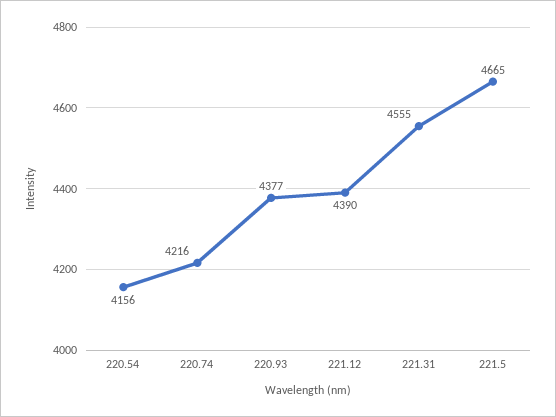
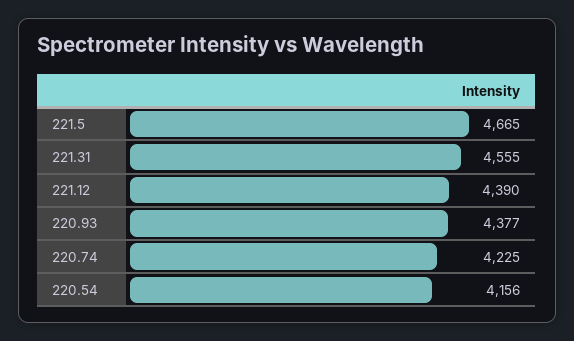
  {
    "220.54": 4156,
-   "220.74": 4216,
+   "220.74": 4225,
    "220.93": 4377,
    "221.12": 4390,
    "221.31": 4555,
    "221.5": 4665
  }

